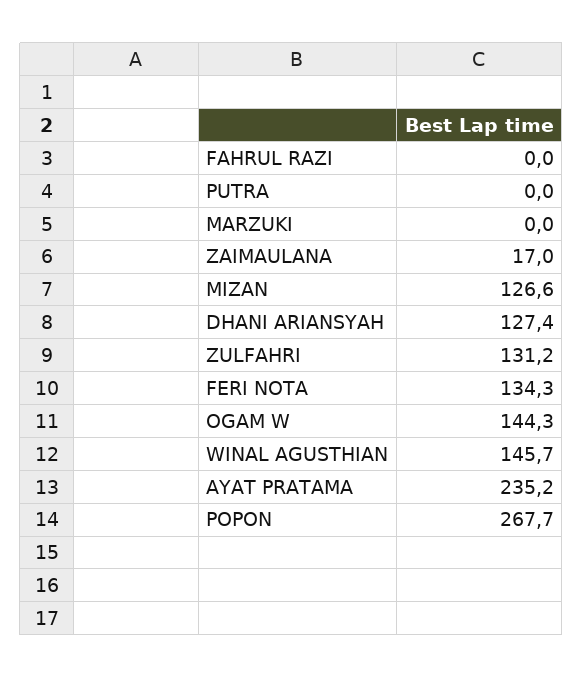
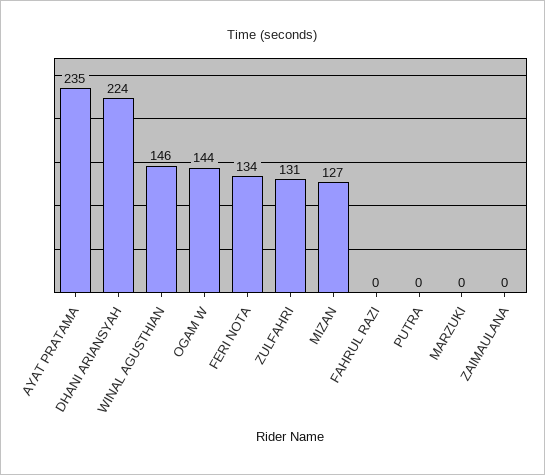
  {
    "FAHRUL RAZI": 0,
    "PUTRA": 0,
    "MARZUKI": 0,
-   "ZAIMAULANA": 17,
+   "ZAIMAULANA": 0,
    "MIZAN": 126.6,
-   "DHANI ARIANSYAH": 127.4,
+   "DHANI ARIANSYAH": 224,
    "ZULFAHRI": 131.2,
    "FERI NOTA": 134.3,
    "OGAM W": 144.3,
    "WINAL AGUSTHIAN": 145.7,
-   "AYAT PRATAMA": 235.2,
+   "AYAT PRATAMA": 235.2
-   "POPON": 267.7
  }

